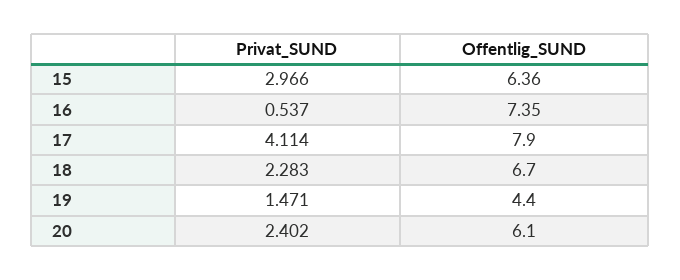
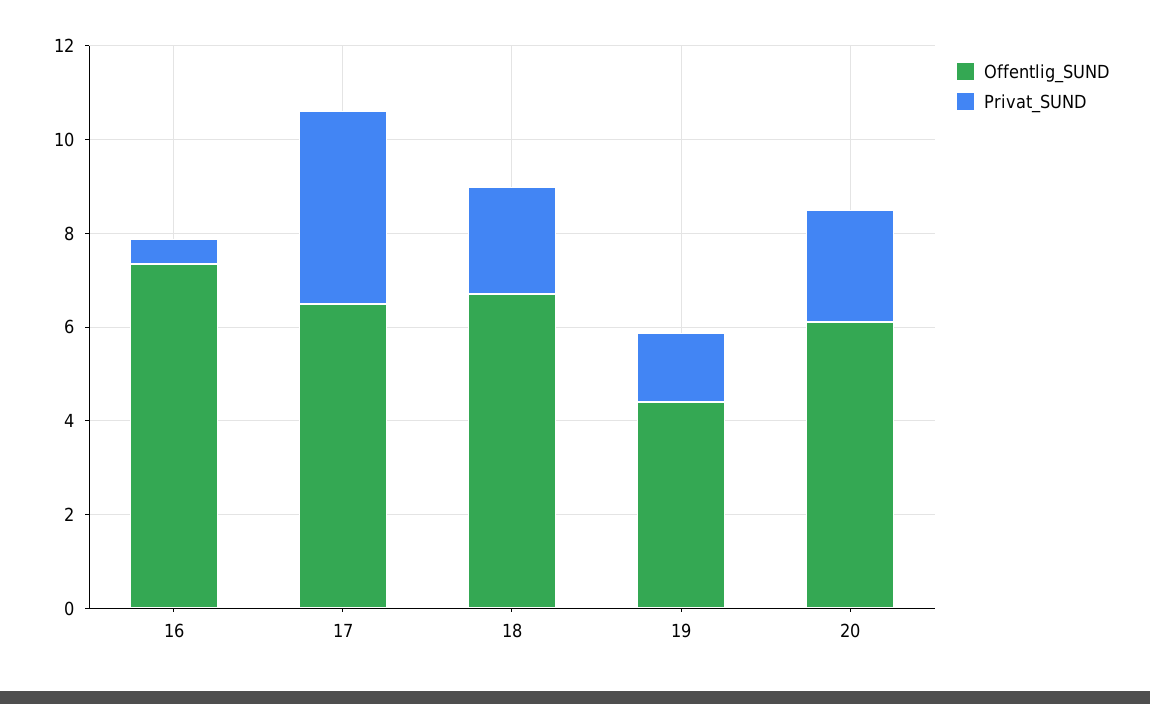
  {
    "Privat_SUND": {
-     "15": 2.966,
      "16": 0.537,
      "17": 4.114,
      "18": 2.283,
      "19": 1.471,
      "20": 2.402
    },
    "Offentlig_SUND": {
-     "15": 6.36,
      "16": 7.35,
-     "17": 7.9,
+     "17": 6.5,
      "18": 6.7,
      "19": 4.4,
      "20": 6.1
    }
  }

